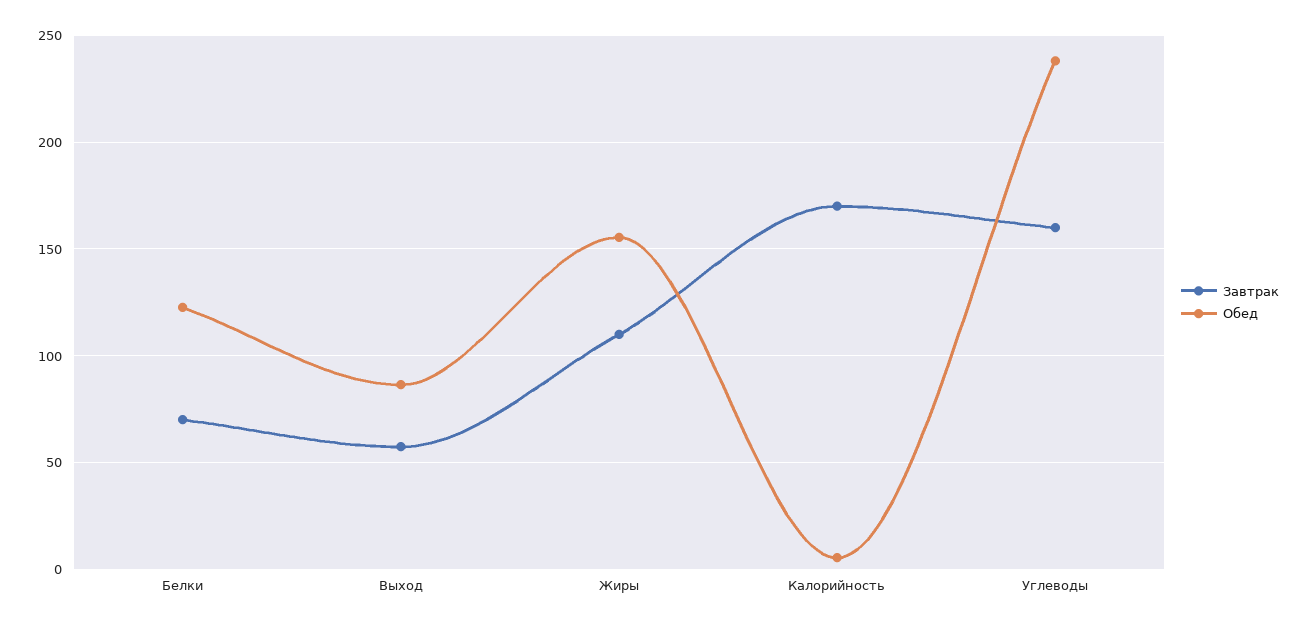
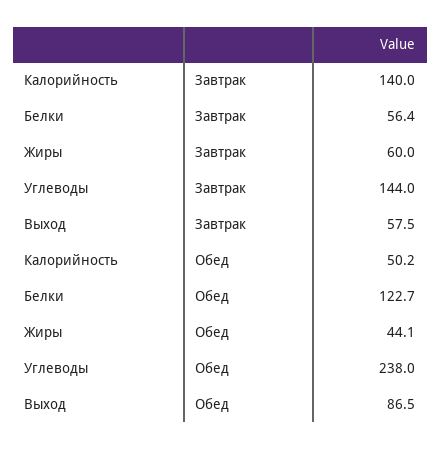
  {
    "Завтрак": {
-     "Белки": 70,
+     "Белки": 56.4,
      "Выход": 57.5,
-     "Жиры": 110,
+     "Жиры": 60,
-     "Калорийность": 170,
+     "Калорийность": 140,
-     "Углеводы": 160
+     "Углеводы": 144
    },
    "Обед": {
      "Белки": 122.7,
      "Выход": 86.5,
-     "Жиры": 155,
+     "Жиры": 44.1,
-     "Калорийность": 5,
+     "Калорийность": 50.2,
      "Углеводы": 238
    }
  }

